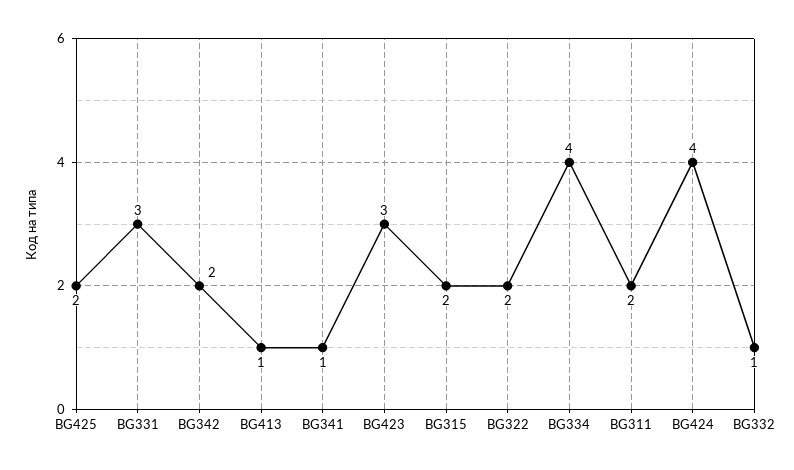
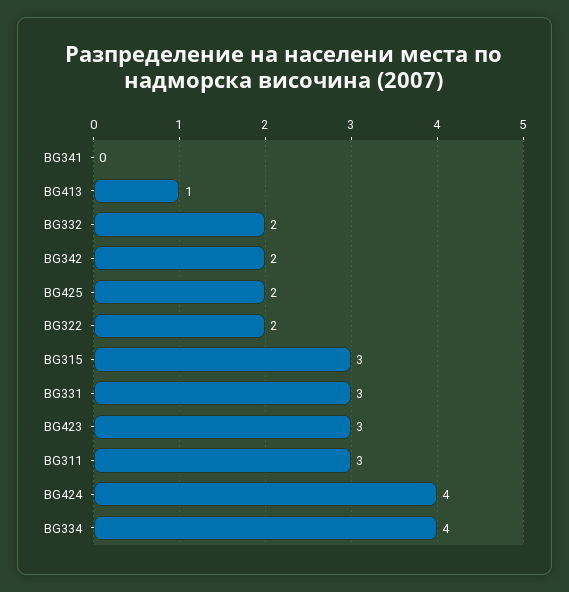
  {
    "BG425": 2,
    "BG331": 3,
    "BG342": 2,
    "BG413": 1,
-   "BG341": 1,
+   "BG341": 0,
    "BG423": 3,
-   "BG315": 2,
+   "BG315": 3,
    "BG322": 2,
    "BG334": 4,
-   "BG311": 2,
+   "BG311": 3,
    "BG424": 4,
-   "BG332": 1
+   "BG332": 2
  }

